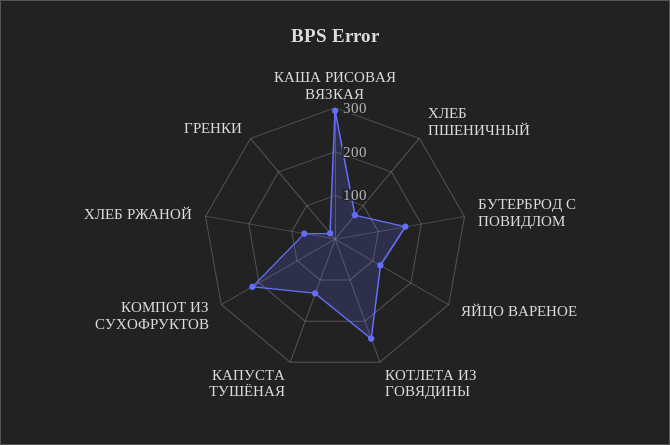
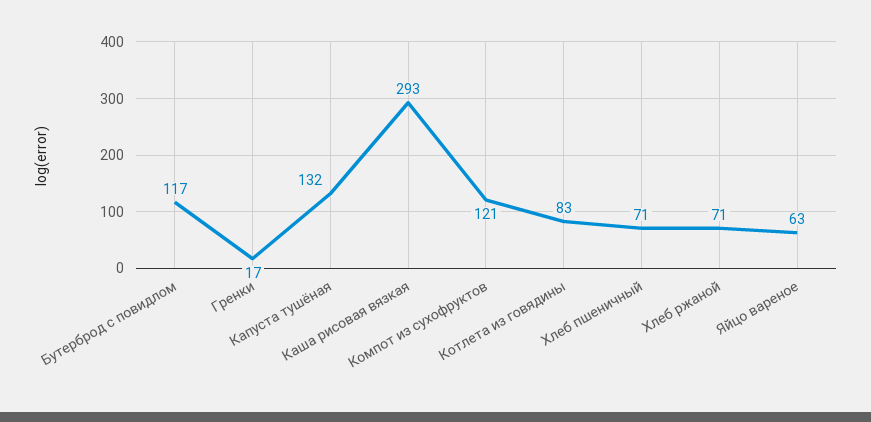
  {
    "КАША РИСОВАЯ ВЯЗКАЯ": 293,
    "ХЛЕБ ПШЕНИЧНЫЙ": 71,
-   "БУТЕРБРОД С ПОВИДЛОМ": 160,
+   "БУТЕРБРОД С ПОВИДЛОМ": 117,
-   "ЯЙЦО ВАРЕНОЕ": 120,
+   "ЯЙЦО ВАРЕНОЕ": 63,
-   "КОТЛЕТА ИЗ ГОВЯДИНЫ": 240,
+   "КОТЛЕТА ИЗ ГОВЯДИНЫ": 83,
    "КАПУСТА ТУШЁНАЯ": 132,
-   "КОМПОТ ИЗ СУХОФРУКТОВ": 220,
+   "КОМПОТ ИЗ СУХОФРУКТОВ": 121,
    "ХЛЕБ РЖАНОЙ": 71,
    "ГРЕНКИ": 17
  }

